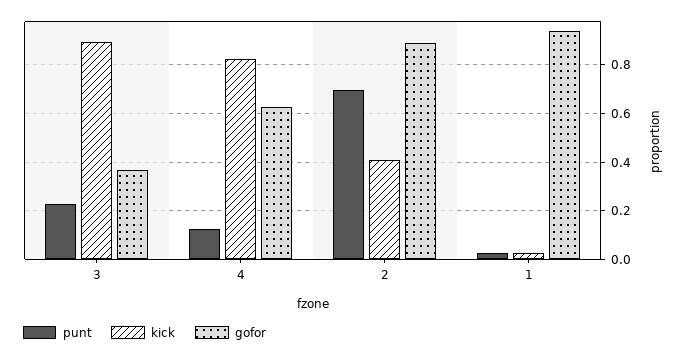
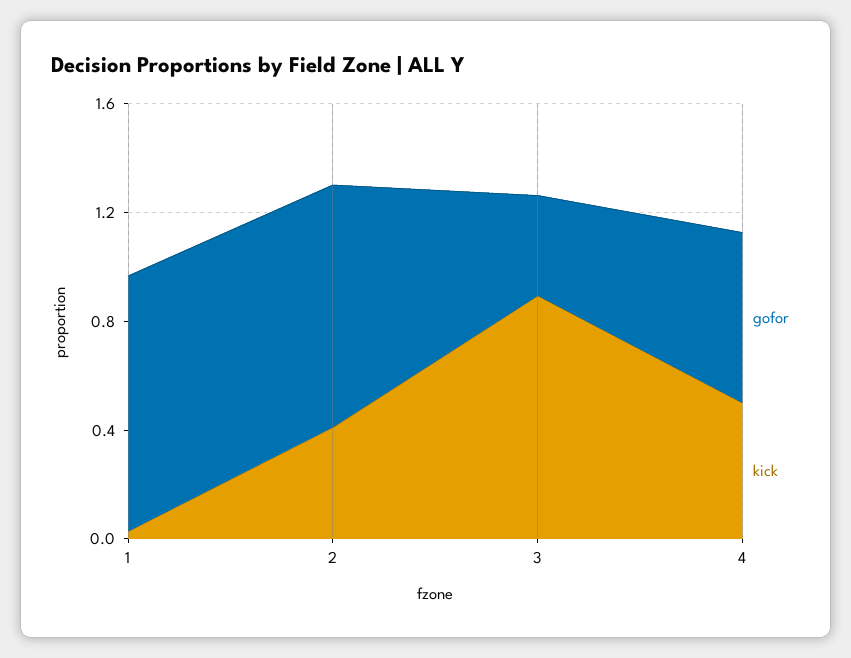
  {
-   "punt": {
-     "3": 0.225,
-     "4": 0.125,
-     "2": 0.7,
-     "1": 0.025
-   },
    "kick": {
      "3": 0.9,
-     "4": 0.825,
+     "4": 0.5,
      "2": 0.4,
      "1": 0.025
    },
    "gofor": {
      "3": 0.375,
      "4": 0.625,
      "2": 0.9,
      "1": 0.95
    }
  }

